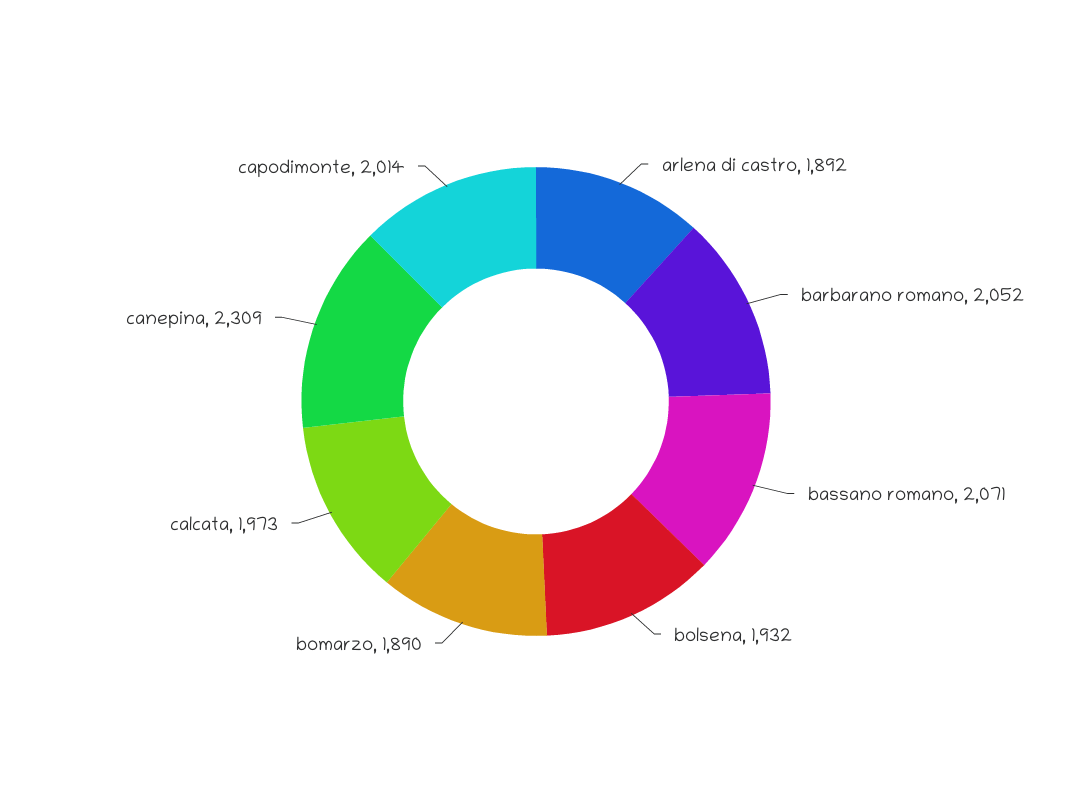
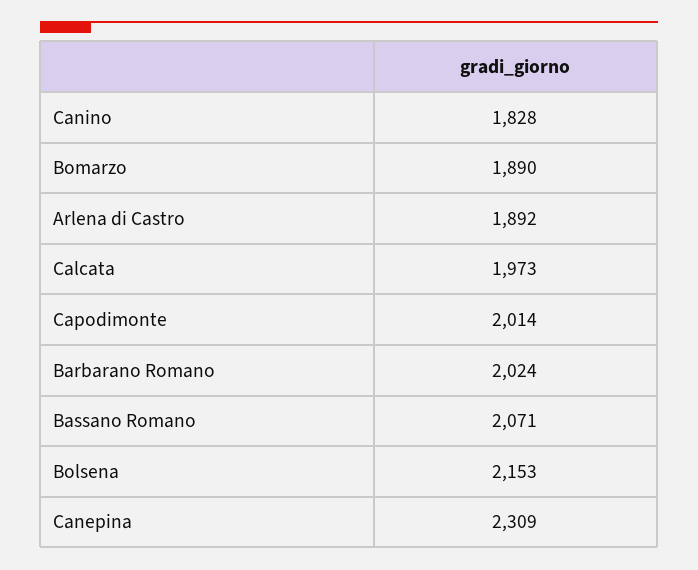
  {
    "arlena di castro": 1892,
-   "barbarano romano": 2052,
+   "barbarano romano": 2024,
    "bassano romano": 2071,
-   "bolsena": 1932,
+   "bolsena": 2153,
    "bomarzo": 1890,
    "calcata": 1973,
    "canepina": 2309,
-   "capodimonte": 2014
+   "capodimonte": 2014,
+   "Canino": 1828
  }

